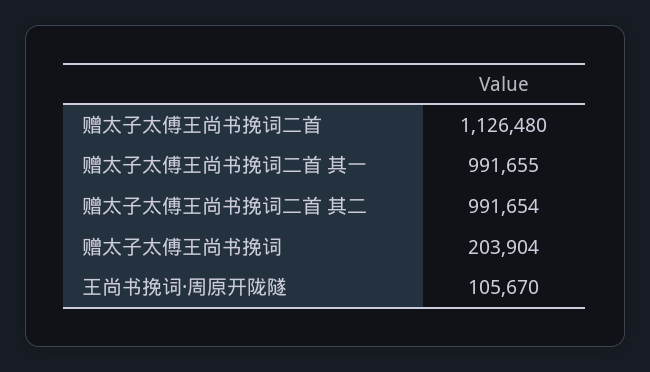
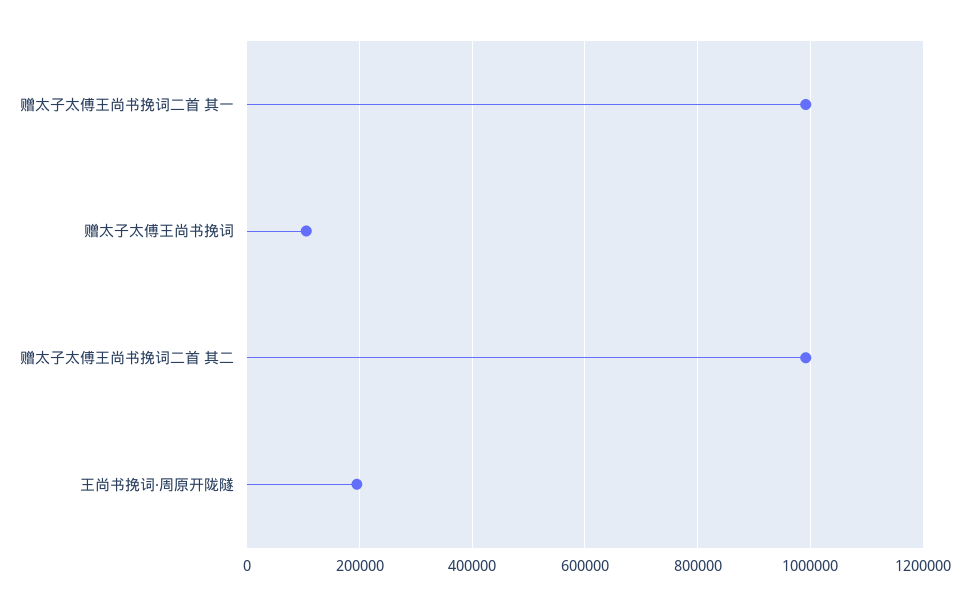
  {
-   "赠太子太傅王尚书挽词二首": 1126480,
    "赠太子太傅王尚书挽词二首 其一": 991655,
    "赠太子太傅王尚书挽词二首 其二": 991654,
-   "赠太子太傅王尚书挽词": 203904,
+   "赠太子太傅王尚书挽词": 100000,
-   "王尚书挽词·周原开陇隧": 105670
+   "王尚书挽词·周原开陇隧": 200000
  }

